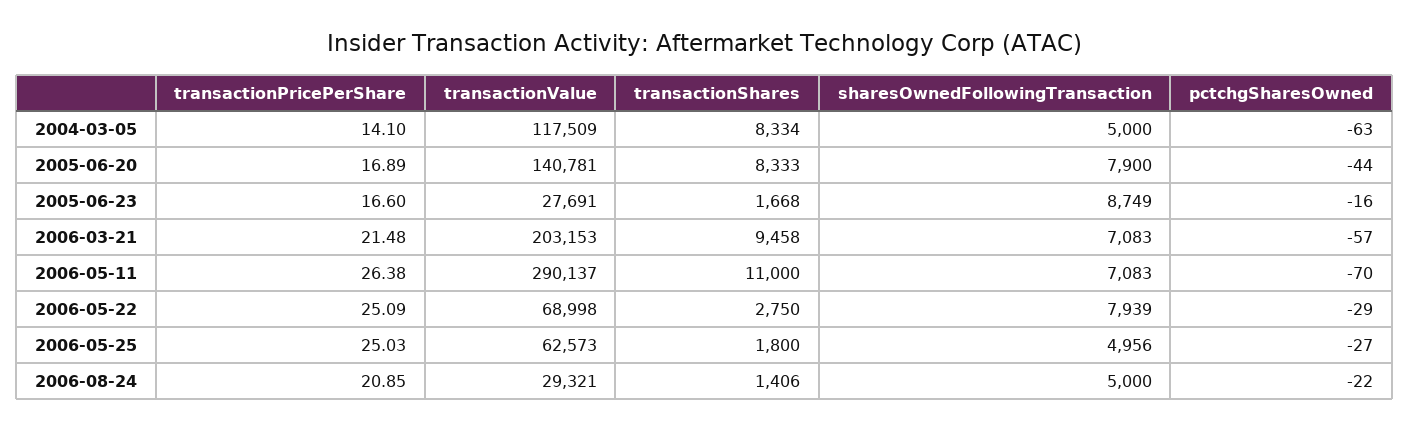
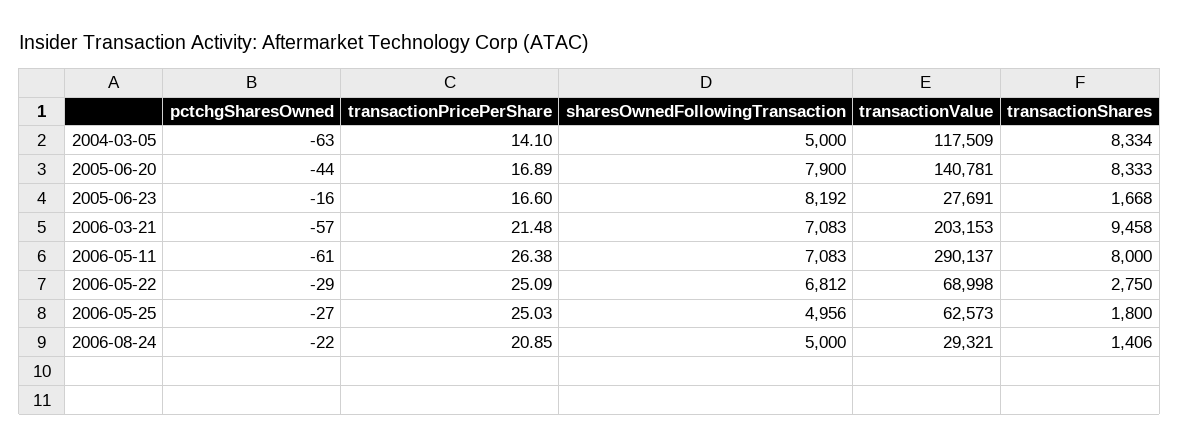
  {
    "transactionPricePerShare": {
      "2004-03-05": 14.1,
      "2005-06-20": 16.89,
      "2005-06-23": 16.6,
      "2006-03-21": 21.48,
      "2006-05-11": 26.38,
      "2006-05-22": 25.09,
      "2006-05-25": 25.03,
      "2006-08-24": 20.85
    },
    "transactionValue": {
      "2004-03-05": 117509,
      "2005-06-20": 140781,
      "2005-06-23": 27691,
      "2006-03-21": 203153,
      "2006-05-11": 290137,
      "2006-05-22": 68998,
      "2006-05-25": 62573,
      "2006-08-24": 29321
    },
    "transactionShares": {
      "2004-03-05": 8334,
      "2005-06-20": 8333,
      "2005-06-23": 1668,
      "2006-03-21": 9458,
-     "2006-05-11": 11000,
+     "2006-05-11": 8000,
      "2006-05-22": 2750,
      "2006-05-25": 1800,
      "2006-08-24": 1406
    },
    "sharesOwnedFollowingTransaction": {
      "2004-03-05": 5000,
      "2005-06-20": 7900,
-     "2005-06-23": 8749,
+     "2005-06-23": 8192,
      "2006-03-21": 7083,
      "2006-05-11": 7083,
-     "2006-05-22": 7939,
+     "2006-05-22": 6812,
      "2006-05-25": 4956,
      "2006-08-24": 5000
    },
    "pctchgSharesOwned": {
      "2004-03-05": -63,
      "2005-06-20": -44,
      "2005-06-23": -16,
      "2006-03-21": -57,
-     "2006-05-11": -70,
+     "2006-05-11": -61,
      "2006-05-22": -29,
      "2006-05-25": -27,
      "2006-08-24": -22
    }
  }

